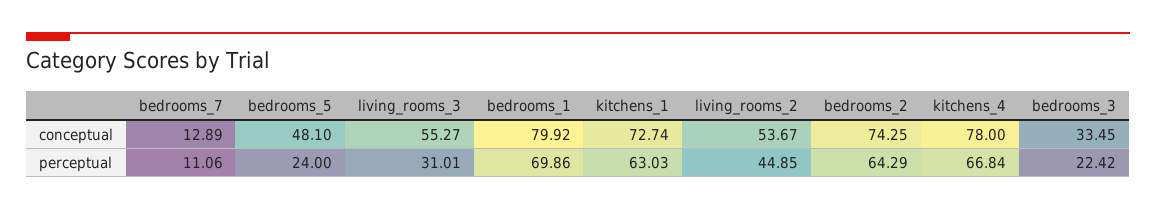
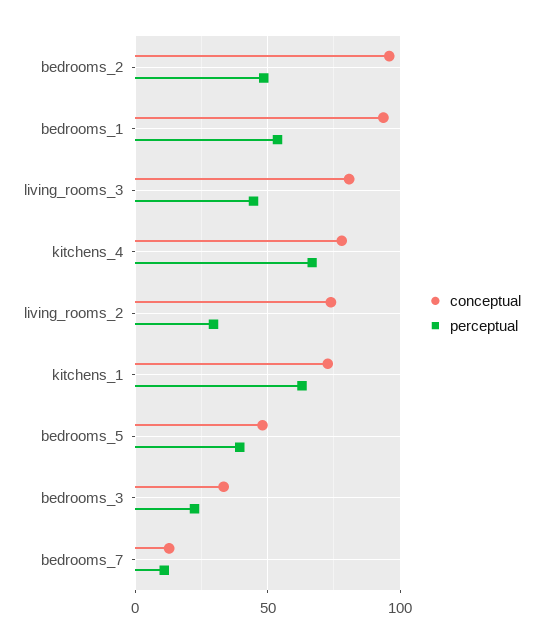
  {
    "conceptual": {
      "bedrooms_7": 12.89,
      "bedrooms_5": 48.1,
-     "living_rooms_3": 55.27,
+     "living_rooms_3": 80,
-     "bedrooms_1": 79.92,
+     "bedrooms_1": 95,
      "kitchens_1": 72.74,
-     "living_rooms_2": 53.67,
+     "living_rooms_2": 75,
-     "bedrooms_2": 74.25,
+     "bedrooms_2": 95,
      "kitchens_4": 78,
      "bedrooms_3": 33.45
    },
    "perceptual": {
      "bedrooms_7": 11.06,
-     "bedrooms_5": 24,
+     "bedrooms_5": 40,
-     "living_rooms_3": 31.01,
+     "living_rooms_3": 45,
-     "bedrooms_1": 69.86,
+     "bedrooms_1": 55,
      "kitchens_1": 63.03,
-     "living_rooms_2": 44.85,
+     "living_rooms_2": 30,
-     "bedrooms_2": 64.29,
+     "bedrooms_2": 50,
      "kitchens_4": 66.84,
      "bedrooms_3": 22.42
    }
  }

